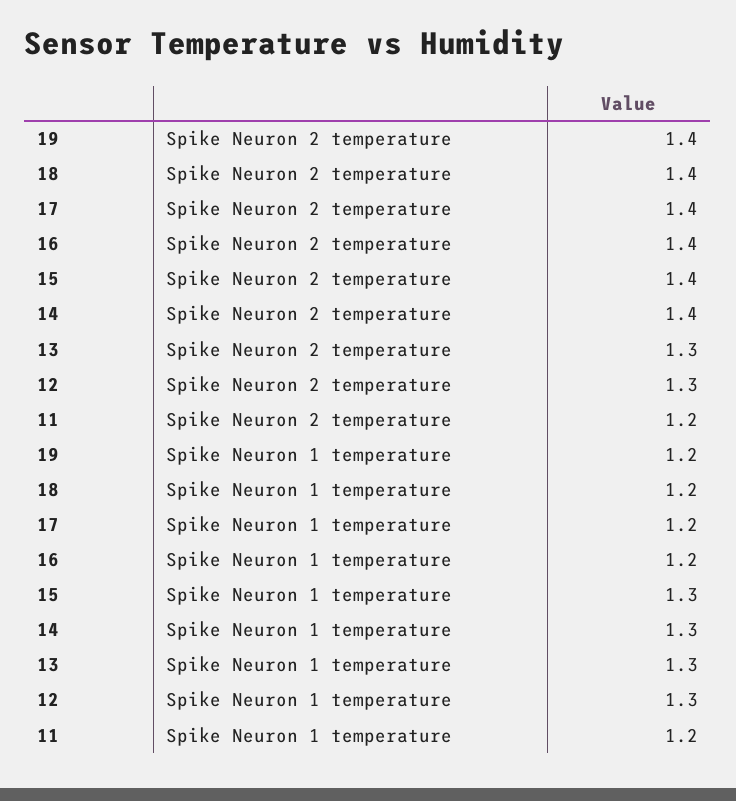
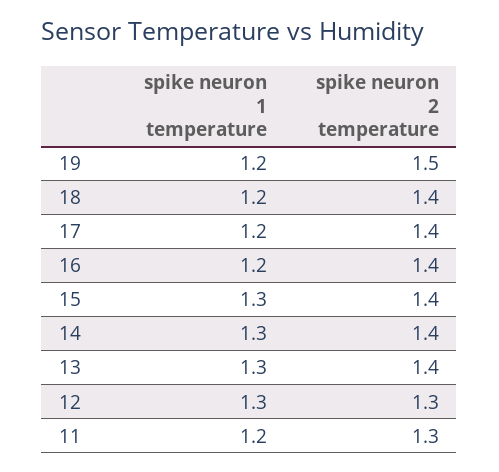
  {
    "19": {
-     "Spike Neuron 2 temperature": 1.4,
+     "Spike Neuron 2 temperature": 1.5,
      "Spike Neuron 1 temperature": 1.2
    },
    "18": {
      "Spike Neuron 2 temperature": 1.4,
      "Spike Neuron 1 temperature": 1.2
    },
    "17": {
      "Spike Neuron 2 temperature": 1.4,
      "Spike Neuron 1 temperature": 1.2
    },
    "16": {
      "Spike Neuron 2 temperature": 1.4,
      "Spike Neuron 1 temperature": 1.2
    },
    "15": {
      "Spike Neuron 2 temperature": 1.4,
      "Spike Neuron 1 temperature": 1.3
    },
    "14": {
      "Spike Neuron 2 temperature": 1.4,
      "Spike Neuron 1 temperature": 1.3
    },
    "13": {
-     "Spike Neuron 2 temperature": 1.3,
+     "Spike Neuron 2 temperature": 1.4,
      "Spike Neuron 1 temperature": 1.3
    },
    "12": {
      "Spike Neuron 2 temperature": 1.3,
      "Spike Neuron 1 temperature": 1.3
    },
    "11": {
-     "Spike Neuron 2 temperature": 1.2,
+     "Spike Neuron 2 temperature": 1.3,
      "Spike Neuron 1 temperature": 1.2
    }
  }

